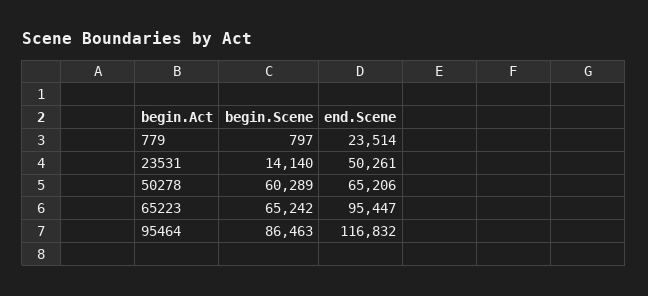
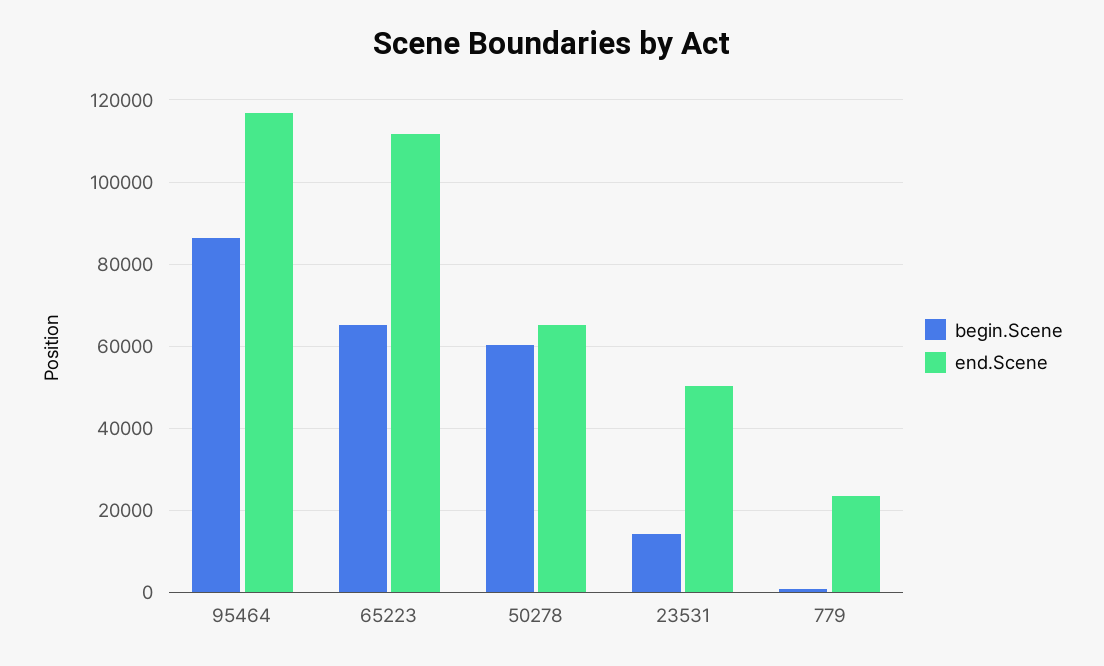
  {
    "begin.Scene": {
      "779": 797,
      "23531": 14140,
      "50278": 60289,
      "65223": 65242,
      "95464": 86463
    },
    "end.Scene": {
      "779": 23514,
      "23531": 50261,
      "50278": 65206,
-     "65223": 95447,
+     "65223": 112000,
      "95464": 116832
    }
  }

